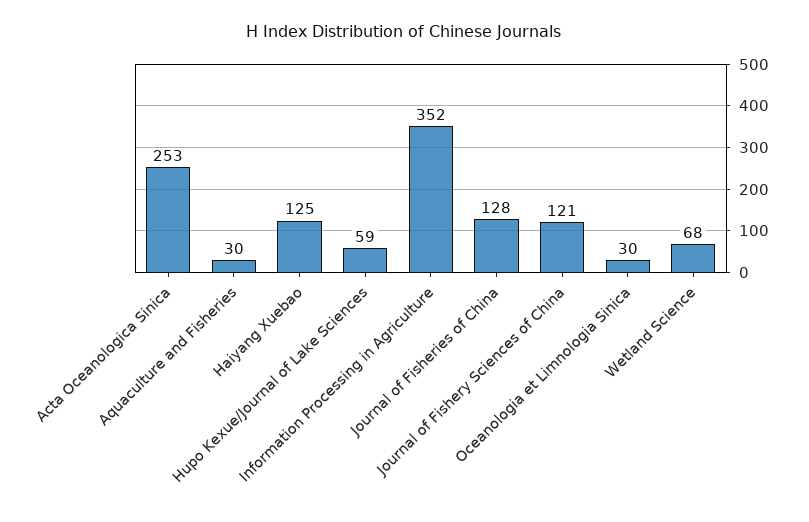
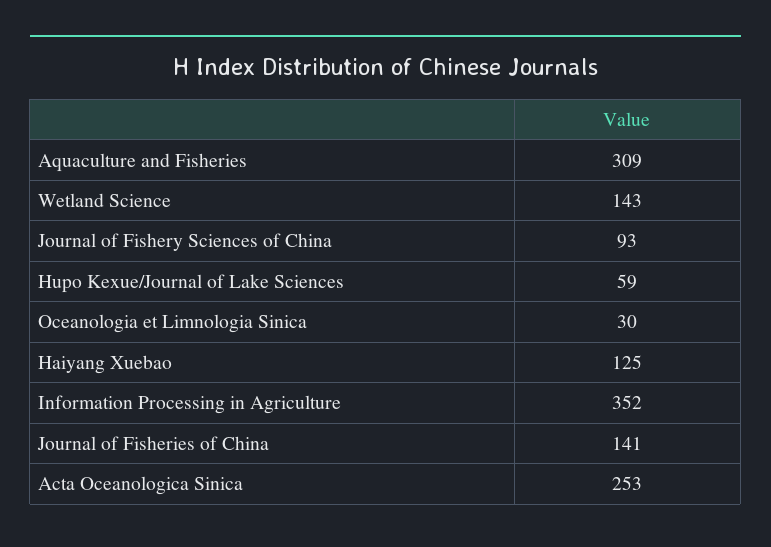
  {
    "Acta Oceanologica Sinica": 253,
-   "Aquaculture and Fisheries": 30,
+   "Aquaculture and Fisheries": 309,
    "Haiyang Xuebao": 125,
    "Hupo Kexue/Journal of Lake Sciences": 59,
    "Information Processing in Agriculture": 352,
-   "Journal of Fisheries of China": 128,
+   "Journal of Fisheries of China": 141,
-   "Journal of Fishery Sciences of China": 121,
+   "Journal of Fishery Sciences of China": 93,
    "Oceanologia et Limnologia Sinica": 30,
-   "Wetland Science": 68
+   "Wetland Science": 143
  }

